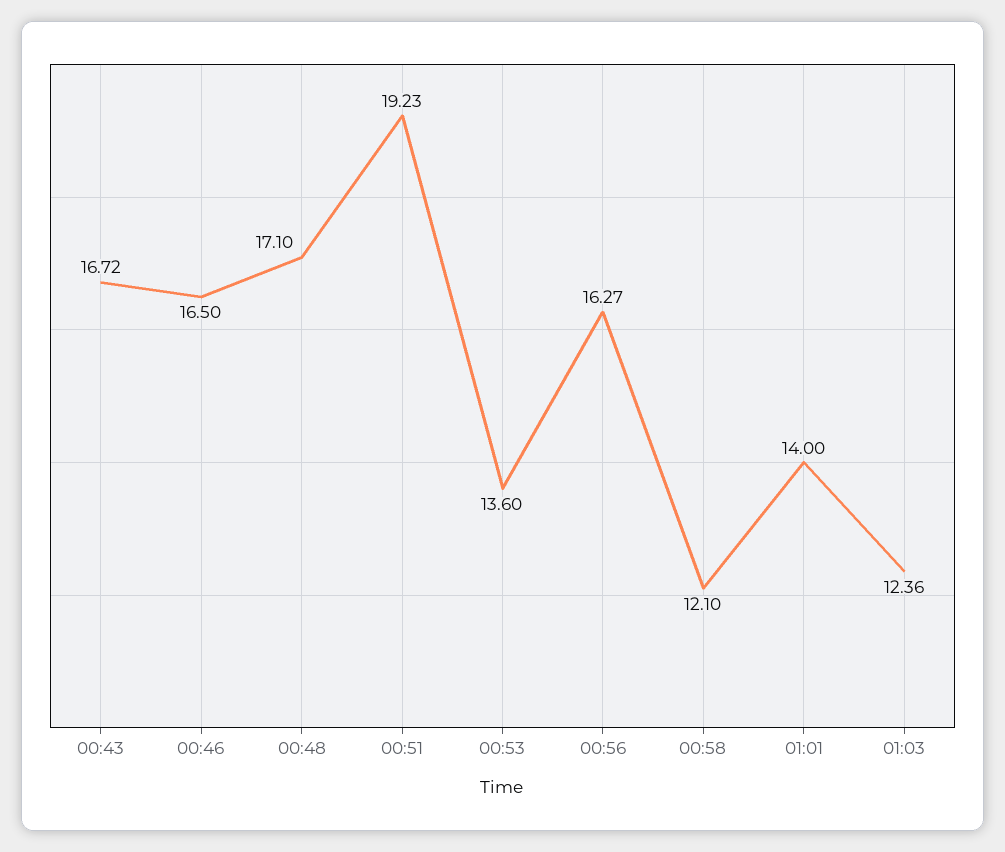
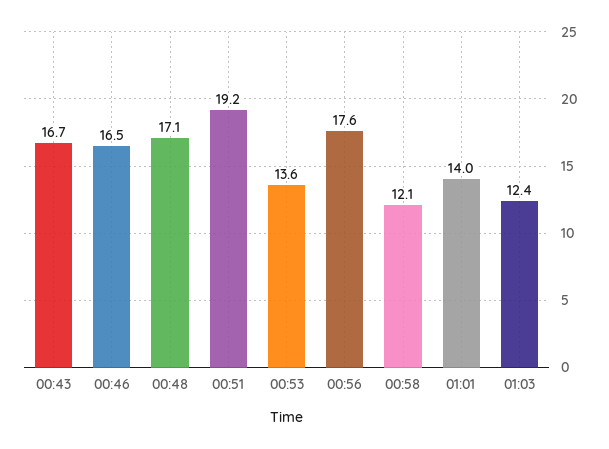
  {
    "00:43": 16.72,
    "00:46": 16.5,
    "00:48": 17.1,
    "00:51": 19.23,
    "00:53": 13.6,
-   "00:56": 16.27,
+   "00:56": 17.6,
    "00:58": 12.1,
    "01:01": 14,
    "01:03": 12.36
  }

